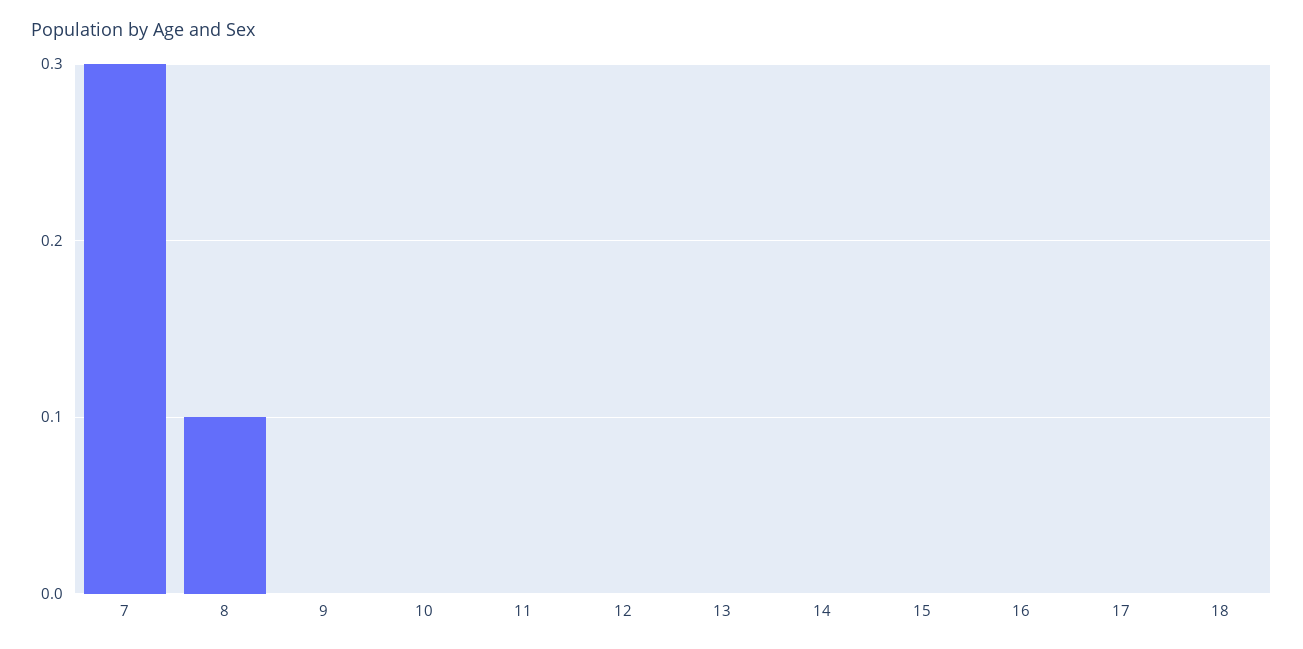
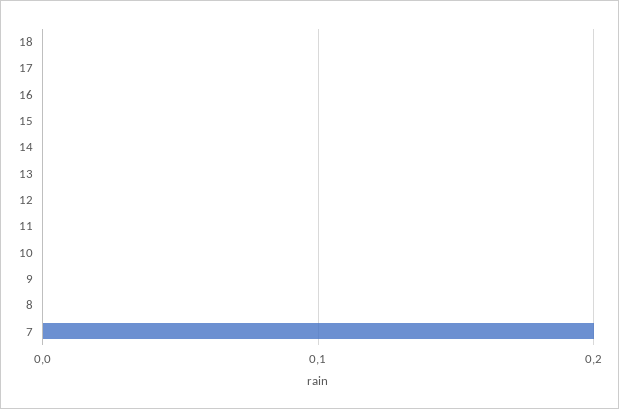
  {
-   "7": 0.3,
+   "7": 0.2,
-   "8": 0.1,
+   "8": 0,
    "9": 0,
    "10": 0,
    "11": 0,
    "12": 0,
    "13": 0,
    "14": 0,
    "15": 0,
    "16": 0,
    "17": 0,
    "18": 0
  }

